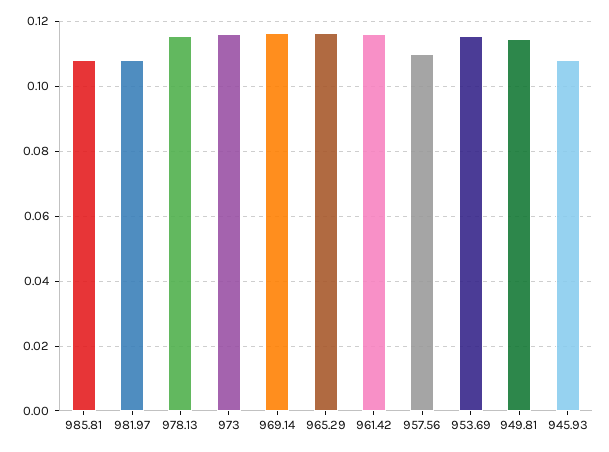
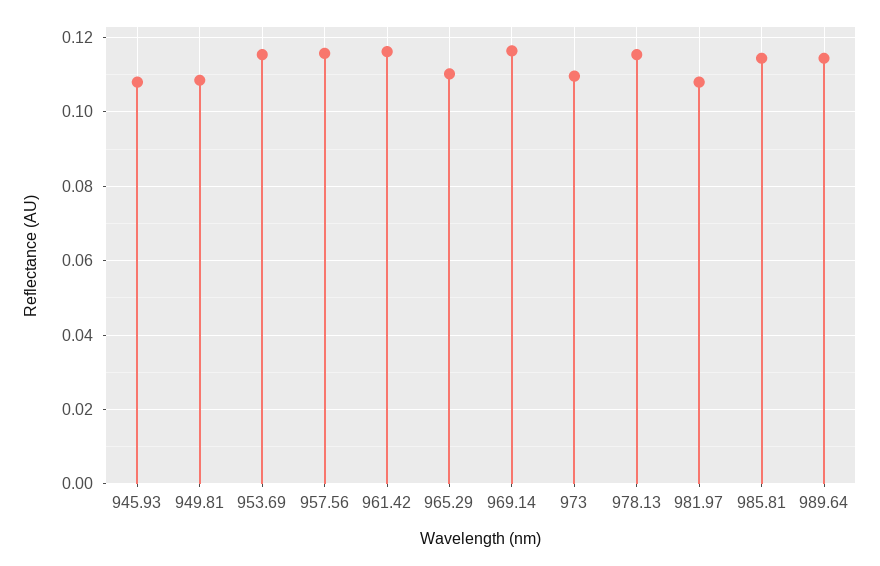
  {
-   "985.81": 0.108,
+   "985.81": 0.114,
    "981.97": 0.108,
    "978.13": 0.116,
-   "973": 0.116,
+   "973": 0.11,
    "969.14": 0.116,
-   "965.29": 0.116,
+   "965.29": 0.11,
    "961.42": 0.116,
-   "957.56": 0.11,
+   "957.56": 0.116,
    "953.69": 0.116,
-   "949.81": 0.114,
+   "949.81": 0.108,
-   "945.93": 0.108
+   "945.93": 0.108,
+   "989.64": 0.114
  }

